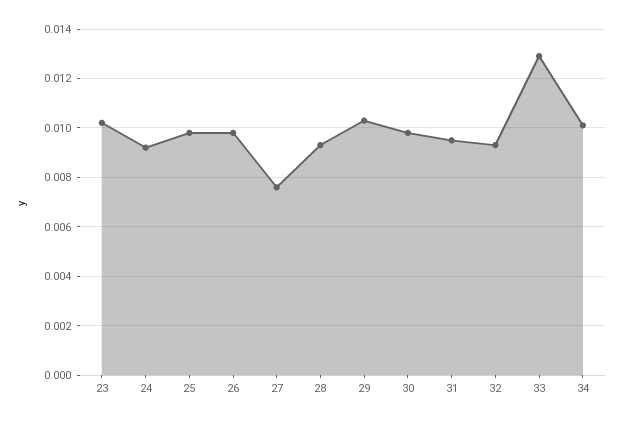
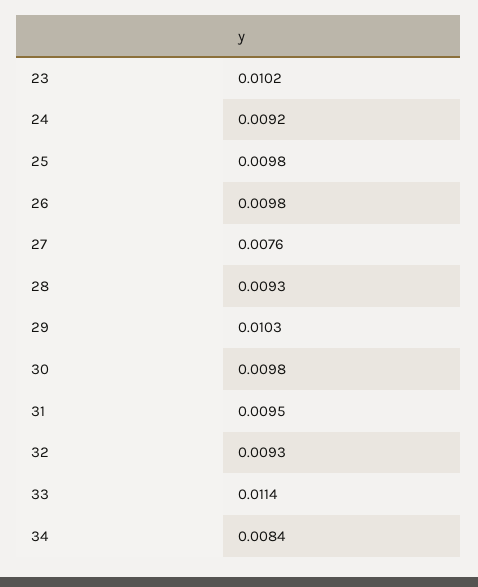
  {
    "23": 0.0102,
    "24": 0.0092,
    "25": 0.0098,
    "26": 0.0098,
    "27": 0.0076,
    "28": 0.0093,
    "29": 0.0103,
    "30": 0.0098,
    "31": 0.0095,
    "32": 0.0093,
-   "33": 0.013,
+   "33": 0.0114,
-   "34": 0.01
+   "34": 0.0084
  }

